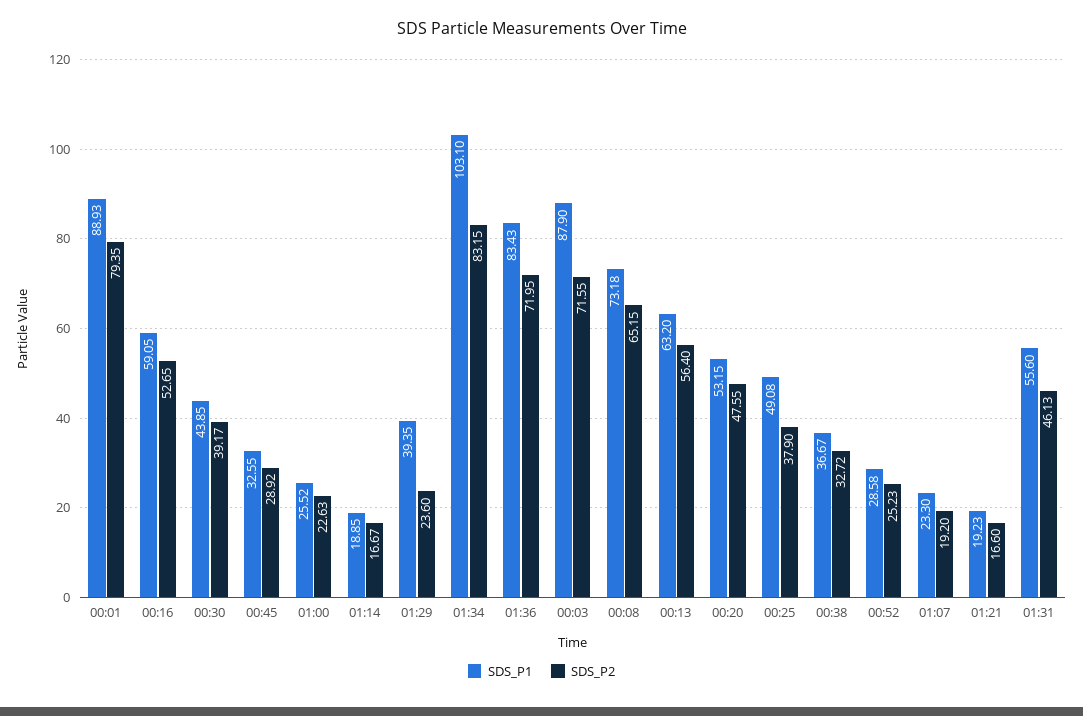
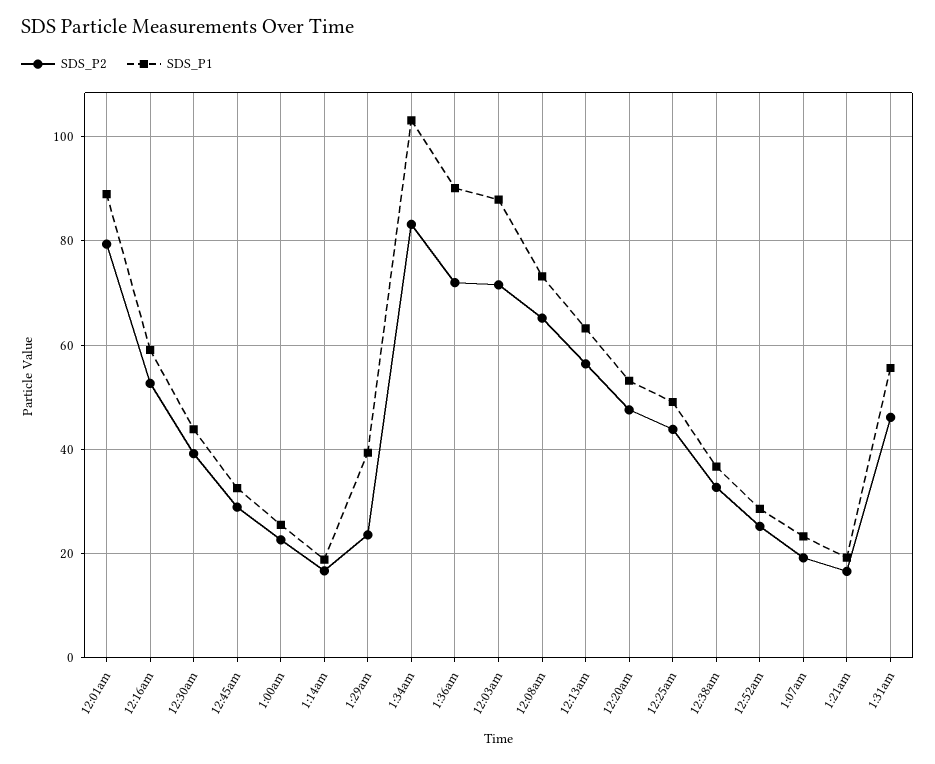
  {
    "SDS_P1": {
      "00:01": 88.93,
      "00:16": 59.05,
      "00:30": 43.85,
      "00:45": 32.55,
      "01:00": 25.52,
      "01:14": 18.85,
      "01:29": 39.35,
      "01:34": 103.1,
-     "01:36": 83.43,
+     "01:36": 90,
      "00:03": 87.9,
      "00:08": 73.18,
      "00:13": 63.2,
      "00:20": 53.15,
      "00:25": 49.08,
      "00:38": 36.67,
      "00:52": 28.58,
      "01:07": 23.3,
      "01:21": 19.23,
      "01:31": 55.6
    },
    "SDS_P2": {
      "00:01": 79.35,
      "00:16": 52.65,
      "00:30": 39.17,
      "00:45": 28.92,
      "01:00": 22.63,
      "01:14": 16.67,
      "01:29": 23.6,
      "01:34": 83.15,
      "01:36": 71.95,
      "00:03": 71.55,
      "00:08": 65.15,
      "00:13": 56.4,
      "00:20": 47.55,
-     "00:25": 37.9,
+     "00:25": 44,
      "00:38": 32.72,
      "00:52": 25.23,
      "01:07": 19.2,
      "01:21": 16.6,
      "01:31": 46.13
    }
  }

